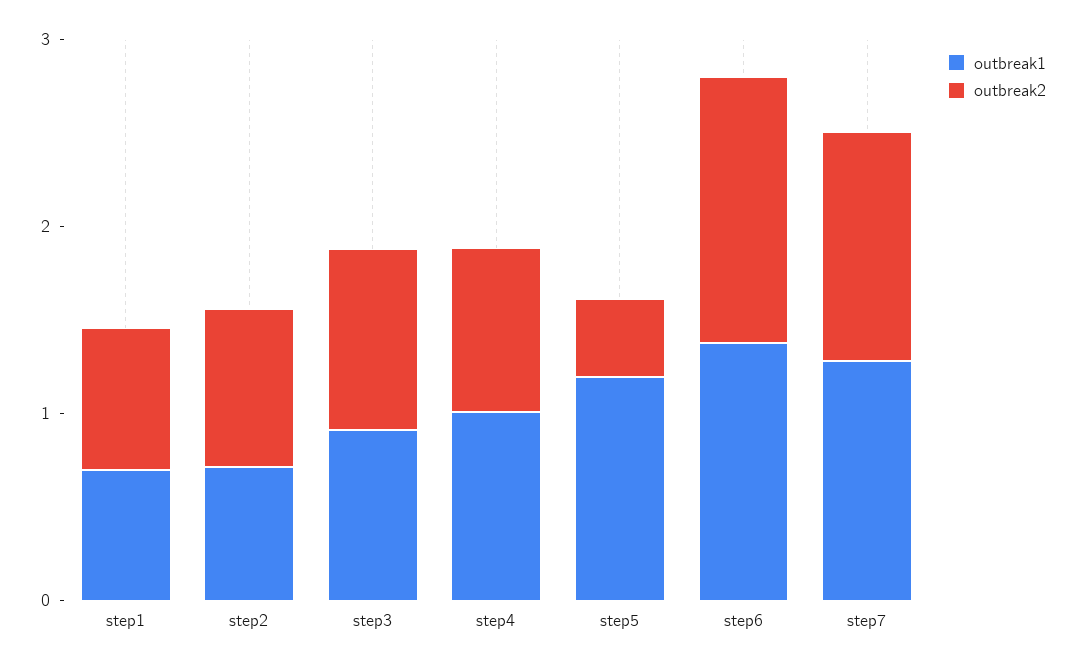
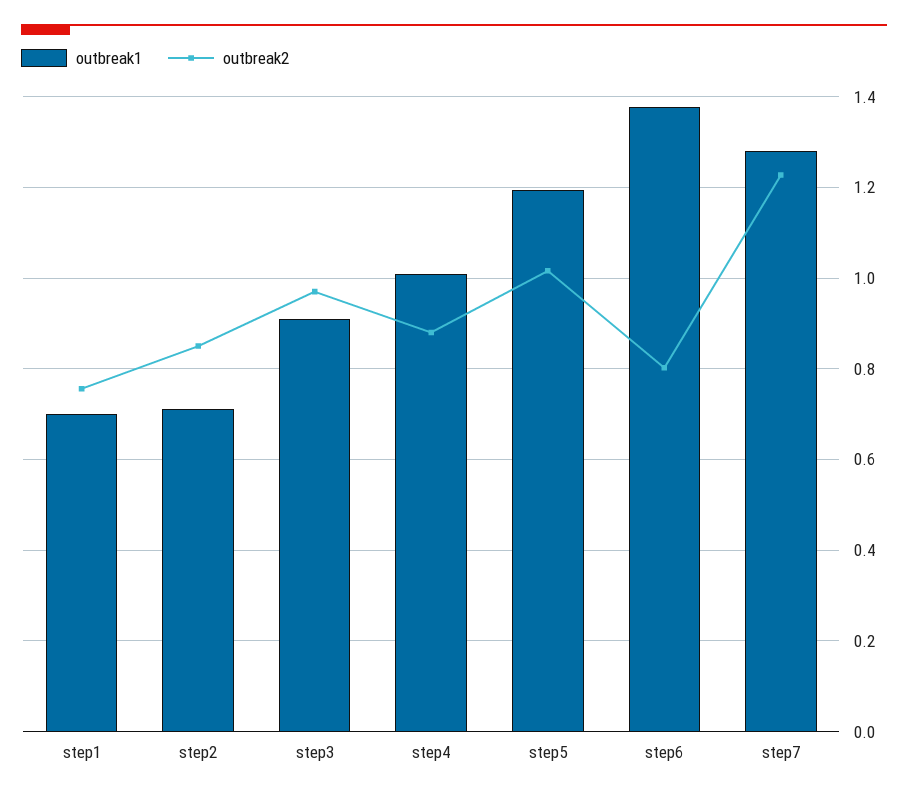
  {
    "outbreak1": {
      "step1": 0.7,
      "step2": 0.72,
      "step3": 0.92,
      "step4": 1,
      "step5": 1.2,
      "step6": 1.38,
      "step7": 1.28
    },
    "outbreak2": {
      "step1": 0.76,
      "step2": 0.86,
      "step3": 0.98,
      "step4": 0.88,
-     "step5": 0.4,
+     "step5": 1.02,
-     "step6": 1.4,
+     "step6": 0.8,
      "step7": 1.22
    }
  }

